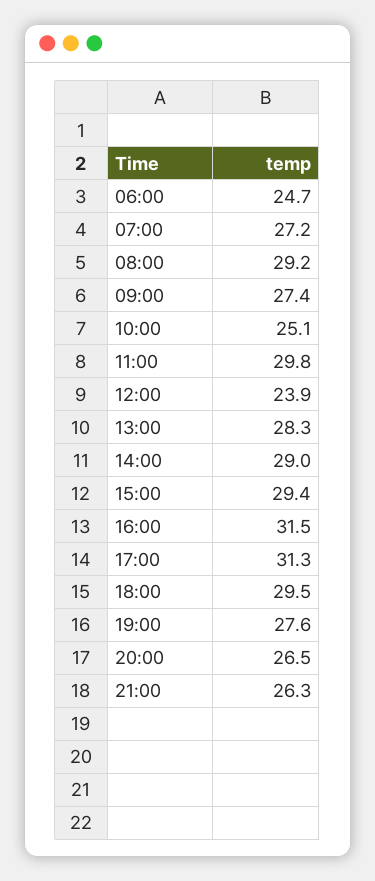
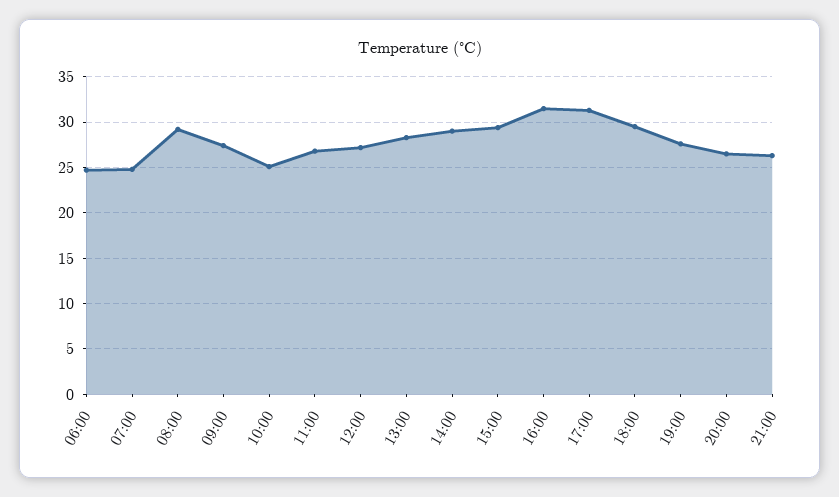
  {
    "06:00": 24.7,
-   "07:00": 27.2,
+   "07:00": 25,
    "08:00": 29.2,
    "09:00": 27.4,
    "10:00": 25.1,
-   "11:00": 29.8,
+   "11:00": 27,
-   "12:00": 23.9,
+   "12:00": 27,
    "13:00": 28.3,
    "14:00": 29,
    "15:00": 29.4,
    "16:00": 31.5,
    "17:00": 31.3,
    "18:00": 29.5,
    "19:00": 27.6,
    "20:00": 26.5,
    "21:00": 26.3
  }

